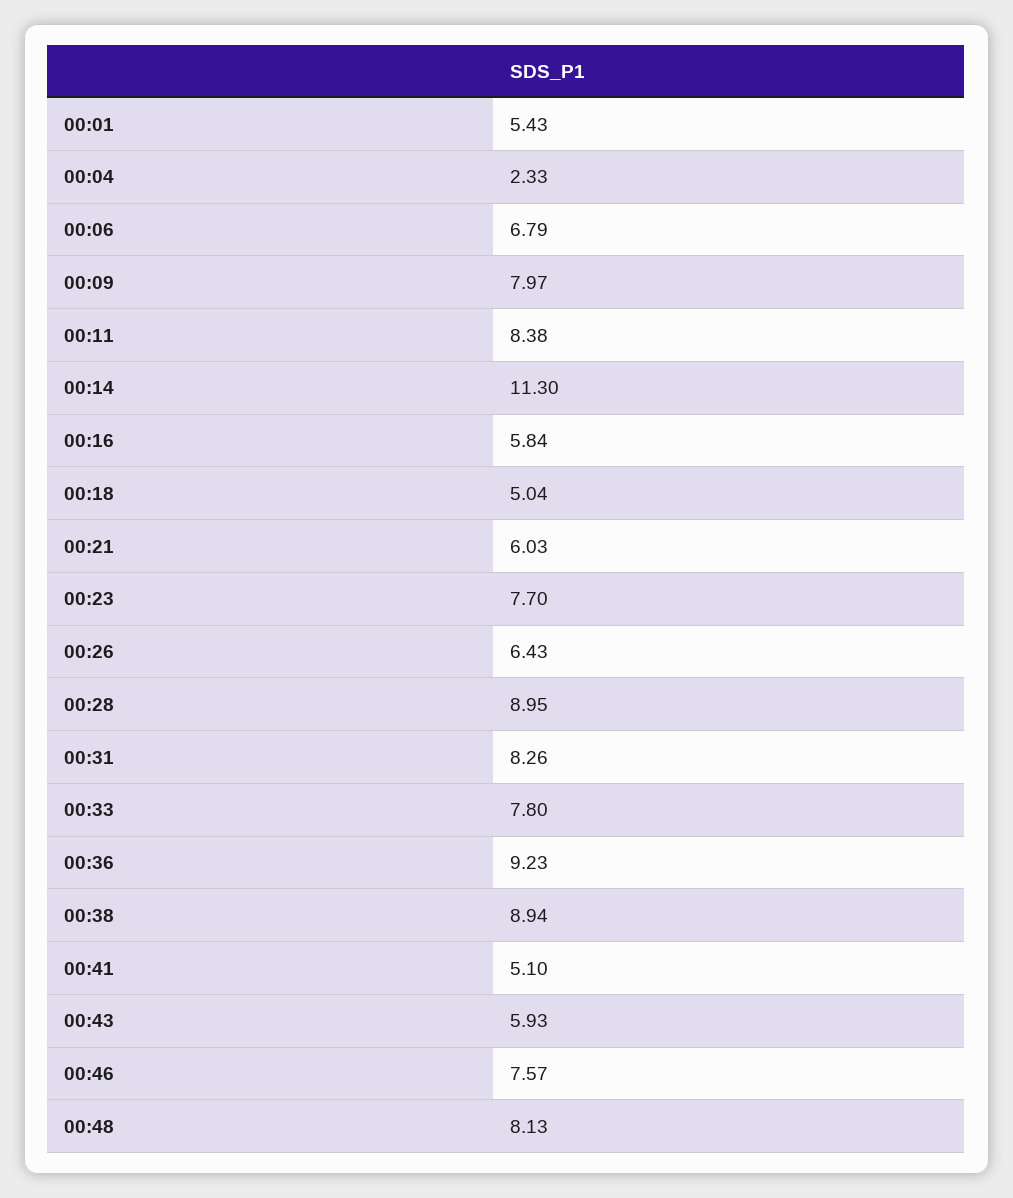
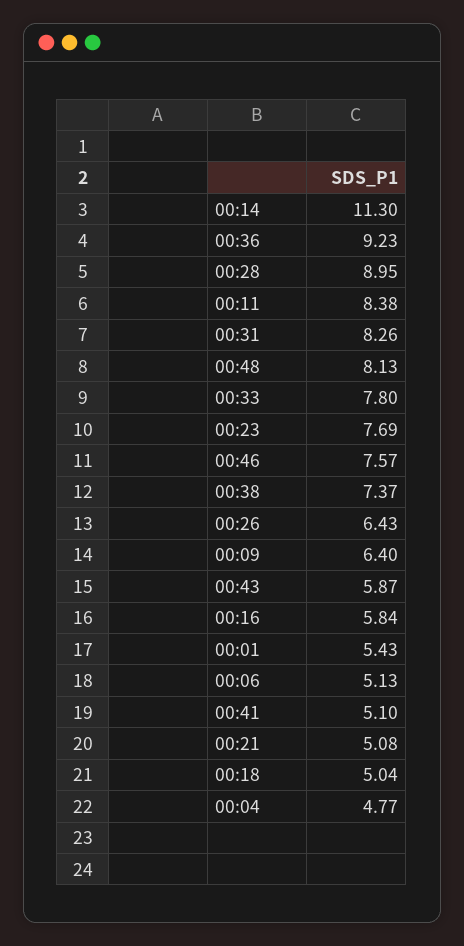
  {
    "00:01": 5.43,
-   "00:04": 2.33,
+   "00:04": 4.77,
-   "00:06": 6.79,
+   "00:06": 5.13,
-   "00:09": 7.97,
+   "00:09": 6.4,
    "00:11": 8.38,
    "00:14": 11.3,
    "00:16": 5.84,
    "00:18": 5.04,
-   "00:21": 6.03,
+   "00:21": 5.08,
-   "00:23": 7.7,
+   "00:23": 7.69,
    "00:26": 6.43,
    "00:28": 8.95,
    "00:31": 8.26,
    "00:33": 7.8,
    "00:36": 9.23,
-   "00:38": 8.94,
+   "00:38": 7.37,
    "00:41": 5.1,
-   "00:43": 5.93,
+   "00:43": 5.87,
    "00:46": 7.57,
    "00:48": 8.13
  }

